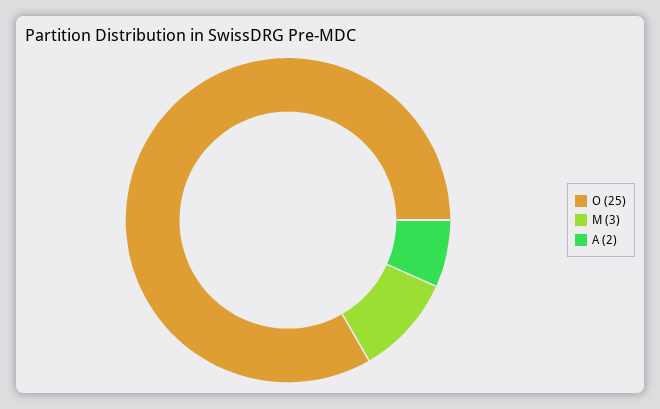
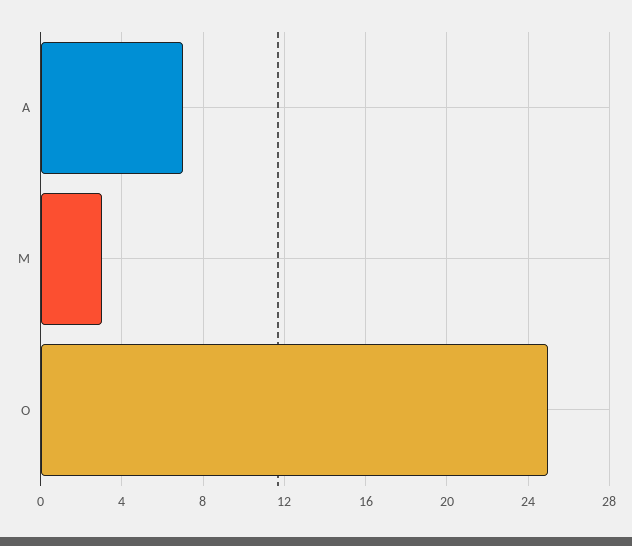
  {
    "O": 25,
    "M": 3,
-   "A": 2
+   "A": 7
  }

